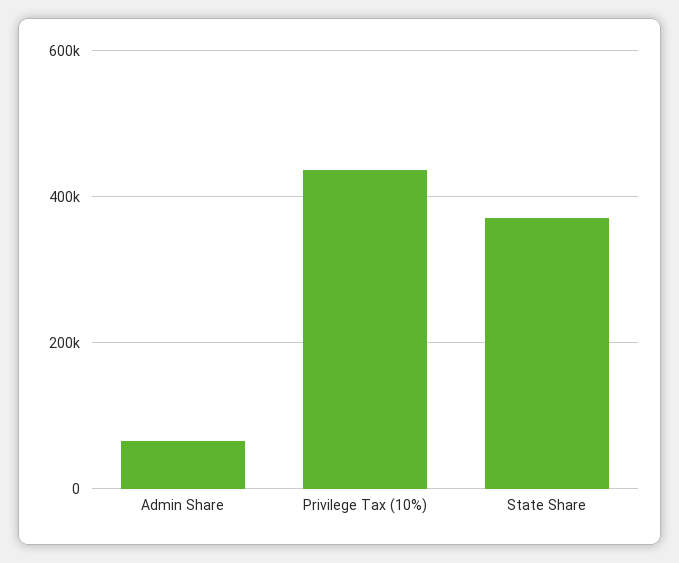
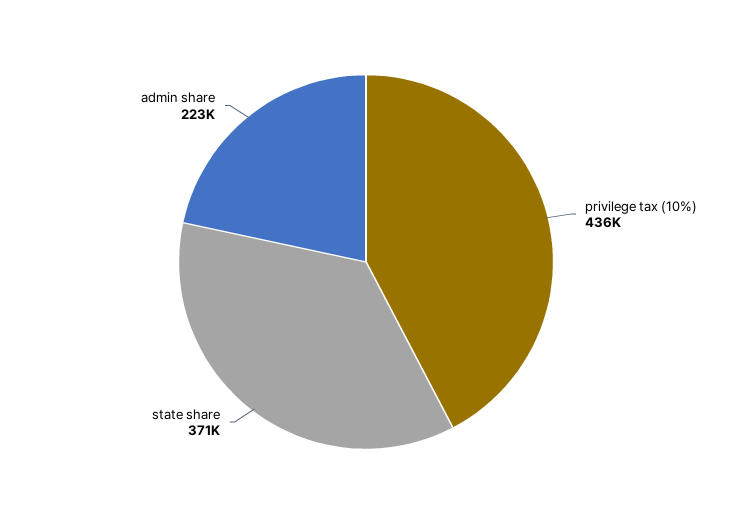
  {
-   "Admin Share": 60000,
+   "Admin Share": 223000,
    "Privilege Tax (10%)": 436000,
    "State Share": 371000
  }

